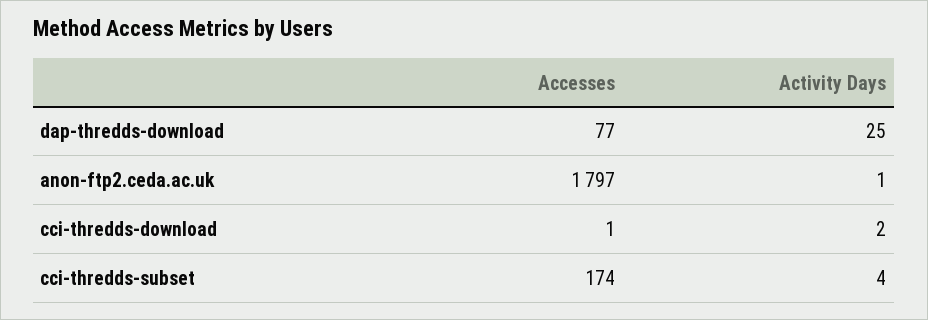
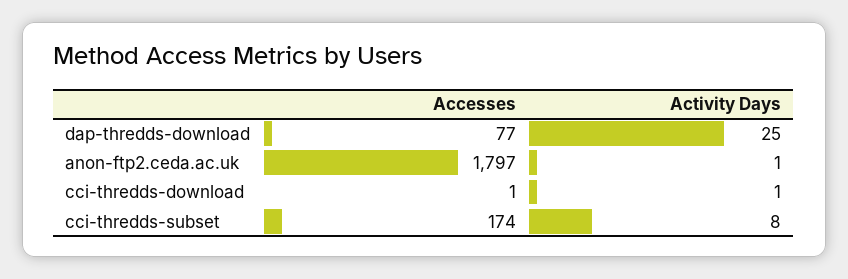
  {
    "Accesses": {
      "dap-thredds-download": 77,
      "anon-ftp2.ceda.ac.uk": 1797,
      "cci-thredds-download": 1,
      "cci-thredds-subset": 174
    },
    "Activity Days": {
      "dap-thredds-download": 25,
      "anon-ftp2.ceda.ac.uk": 1,
-     "cci-thredds-download": 2,
+     "cci-thredds-download": 1,
-     "cci-thredds-subset": 4
+     "cci-thredds-subset": 8
    }
  }

